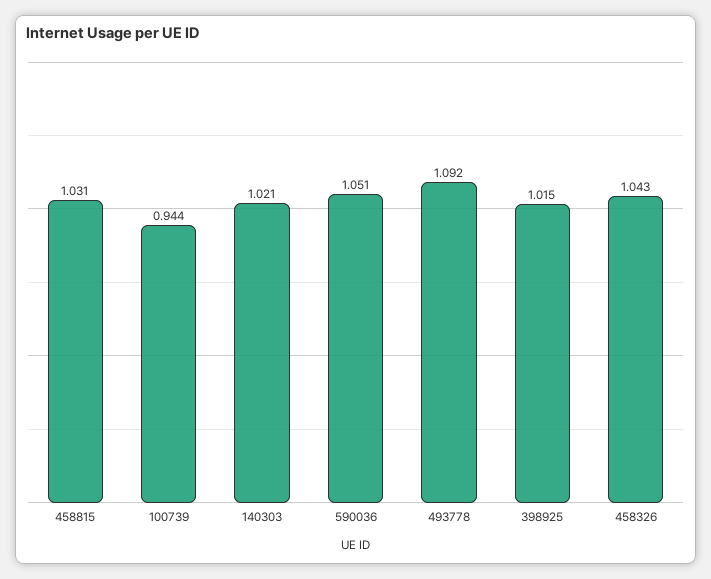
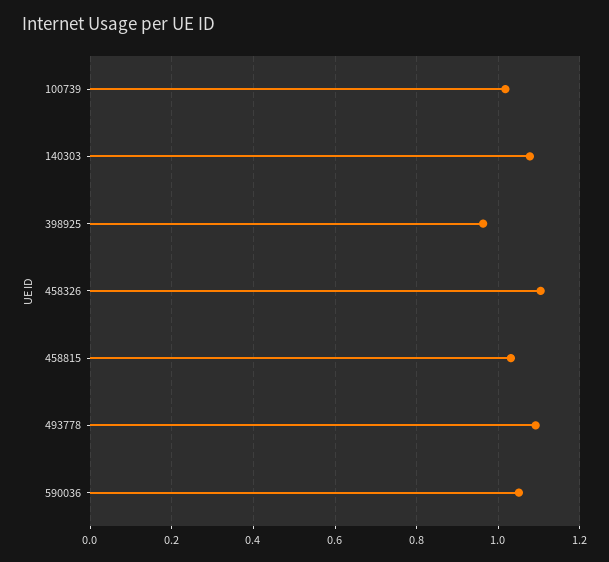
  {
    "458815": 1.031,
-   "100739": 0.944,
+   "100739": 1.02,
-   "140303": 1.021,
+   "140303": 1.08,
    "590036": 1.051,
    "493778": 1.092,
-   "398925": 1.015,
+   "398925": 0.96,
-   "458326": 1.043
+   "458326": 1.1
  }

